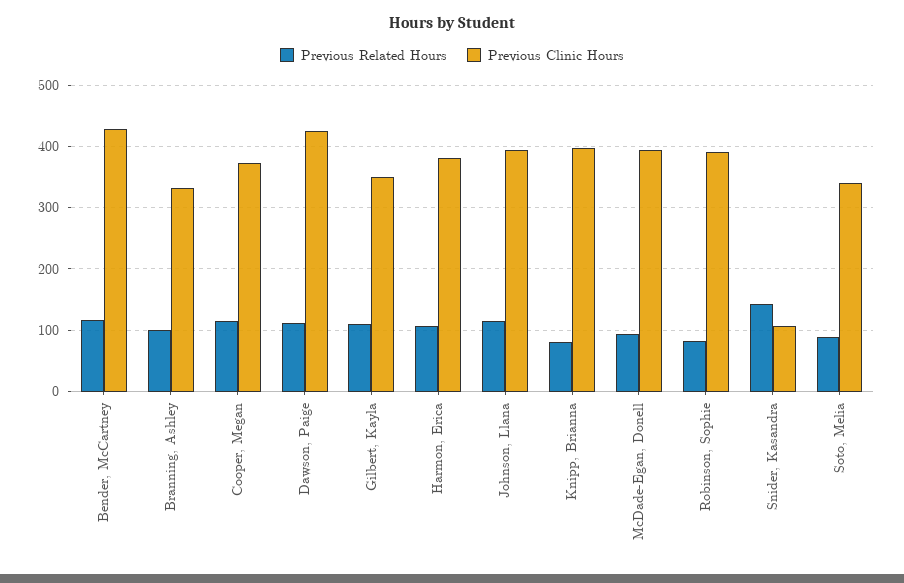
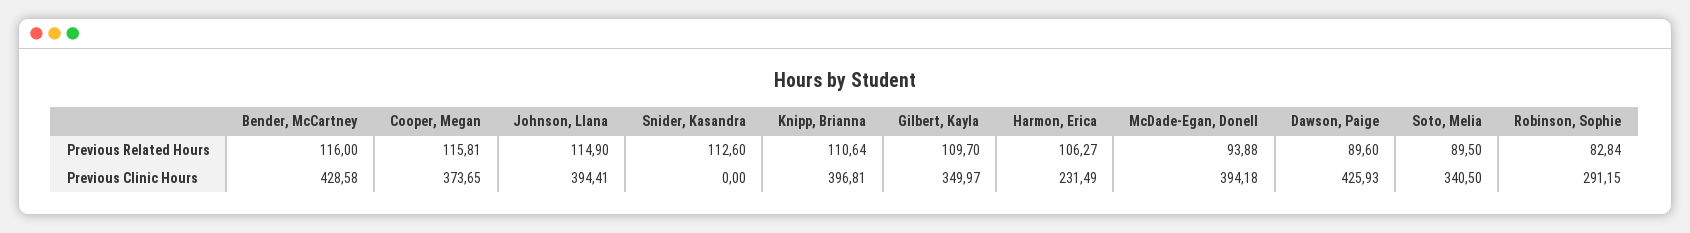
  {
    "Previous Related Hours": {
      "Bender, McCartney": 116,
-     "Branning, Ashley": 100,
      "Cooper, Megan": 115.81,
-     "Dawson, Paige": 110,
+     "Dawson, Paige": 89.6,
      "Gilbert, Kayla": 109.7,
      "Harmon, Erica": 106.27,
      "Johnson, Llana": 114.9,
-     "Knipp, Brianna": 80,
+     "Knipp, Brianna": 110.64,
      "McDade-Egan, Donell": 93.88,
      "Robinson, Sophie": 82.84,
-     "Snider, Kasandra": 140,
+     "Snider, Kasandra": 112.6,
      "Soto, Melia": 89.5
    },
    "Previous Clinic Hours": {
      "Bender, McCartney": 428.58,
-     "Branning, Ashley": 330,
      "Cooper, Megan": 373.65,
      "Dawson, Paige": 425.93,
      "Gilbert, Kayla": 349.97,
-     "Harmon, Erica": 380,
+     "Harmon, Erica": 231.49,
      "Johnson, Llana": 394.41,
      "Knipp, Brianna": 396.81,
      "McDade-Egan, Donell": 394.18,
-     "Robinson, Sophie": 390,
+     "Robinson, Sophie": 291.15,
-     "Snider, Kasandra": 110,
+     "Snider, Kasandra": 0,
      "Soto, Melia": 340.5
    }
  }

